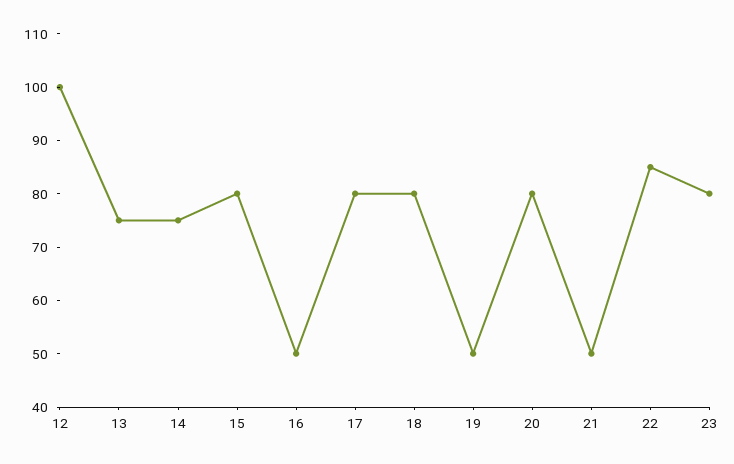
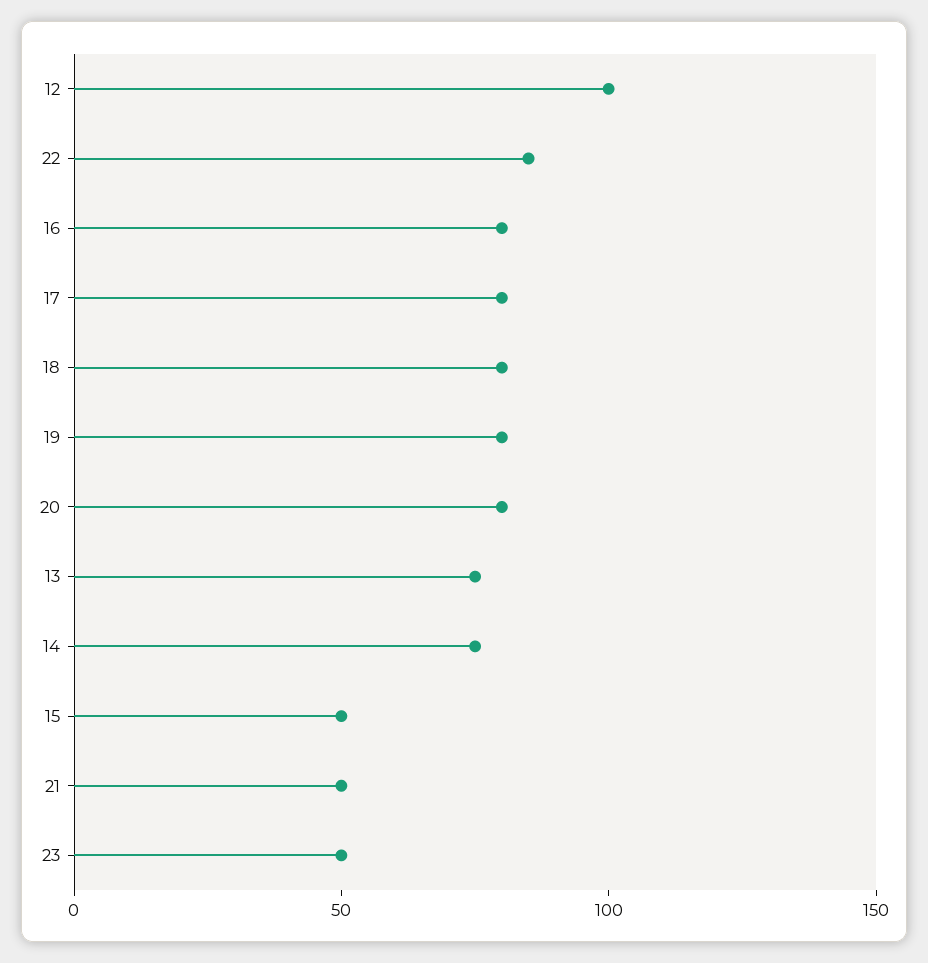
  {
    "12": 100,
    "13": 75,
    "14": 75,
-   "15": 80,
+   "15": 50,
-   "16": 50,
+   "16": 80,
    "17": 80,
    "18": 80,
-   "19": 50,
+   "19": 80,
    "20": 80,
    "21": 50,
    "22": 85,
-   "23": 80
+   "23": 50
  }

